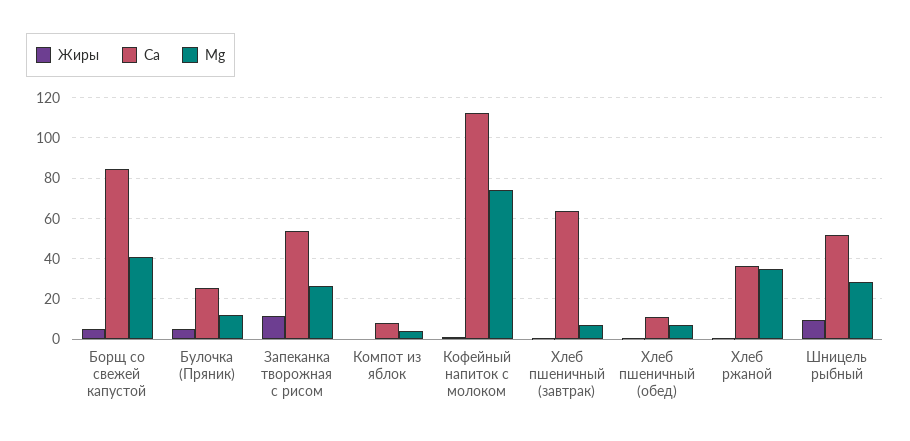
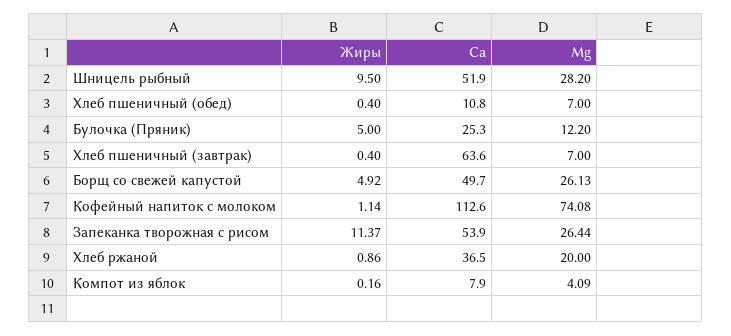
  {
    "Жиры": {
      "Борщ со свежей капустой": 4.92,
      "Булочка (Пряник)": 5,
      "Запеканка творожная с рисом": 11.37,
      "Компот из яблок": 0.16,
      "Кофейный напиток с молоком": 1.14,
      "Хлеб пшеничный (завтрак)": 0.4,
      "Хлеб пшеничный (обед)": 0.4,
      "Хлеб ржаной": 0.86,
      "Шницель рыбный": 9.5
    },
    "Ca": {
-     "Борщ со свежей капустой": 85,
+     "Борщ со свежей капустой": 49.7,
      "Булочка (Пряник)": 25.3,
      "Запеканка творожная с рисом": 53.9,
      "Компот из яблок": 7.9,
      "Кофейный напиток с молоком": 112.6,
      "Хлеб пшеничный (завтрак)": 63.6,
      "Хлеб пшеничный (обед)": 10.8,
      "Хлеб ржаной": 36.5,
      "Шницель рыбный": 51.9
    },
    "Mg": {
-     "Борщ со свежей капустой": 40,
+     "Борщ со свежей капустой": 26.13,
      "Булочка (Пряник)": 12.2,
      "Запеканка творожная с рисом": 26.44,
      "Компот из яблок": 4.09,
      "Кофейный напиток с молоком": 74.08,
      "Хлеб пшеничный (завтрак)": 7,
      "Хлеб пшеничный (обед)": 7,
-     "Хлеб ржаной": 35,
+     "Хлеб ржаной": 20,
      "Шницель рыбный": 28.2
    }
  }

